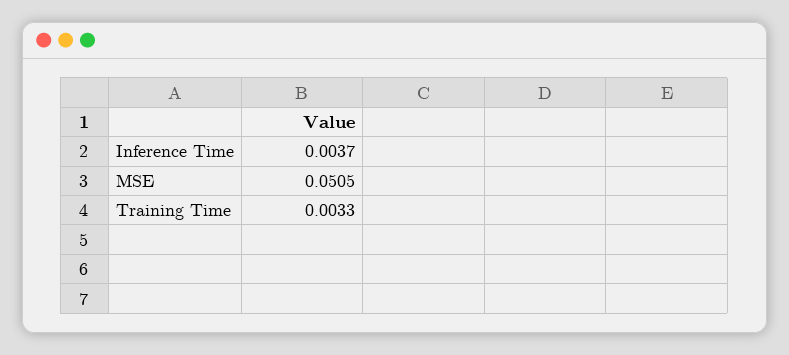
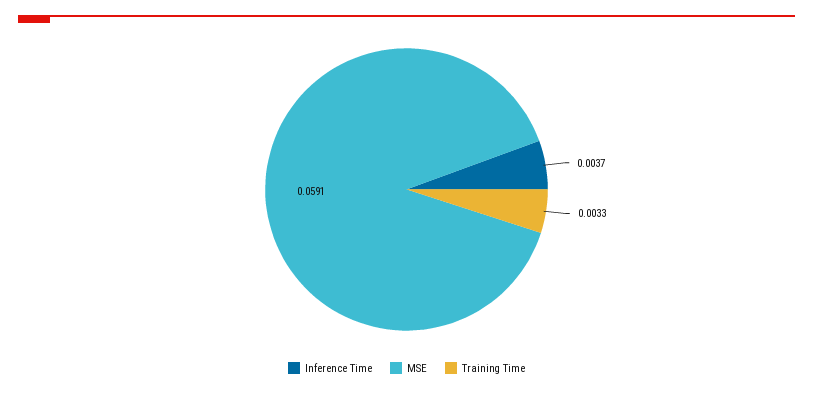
  {
    "Inference Time": 0.0037,
-   "MSE": 0.0505,
+   "MSE": 0.0591,
    "Training Time": 0.0033
  }

